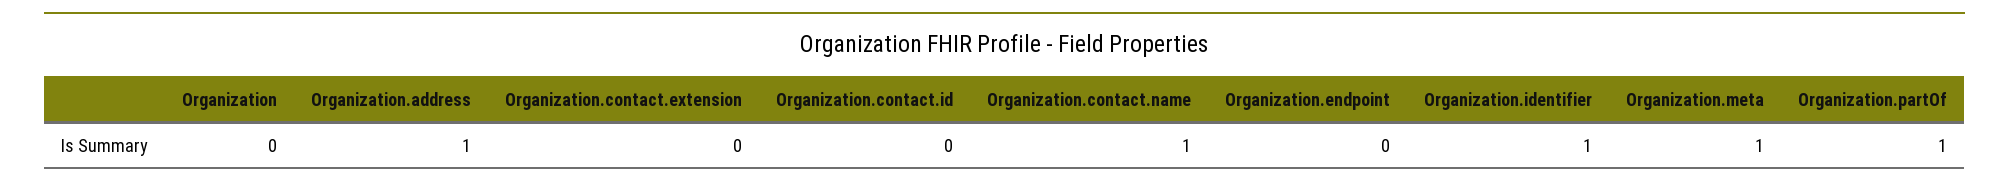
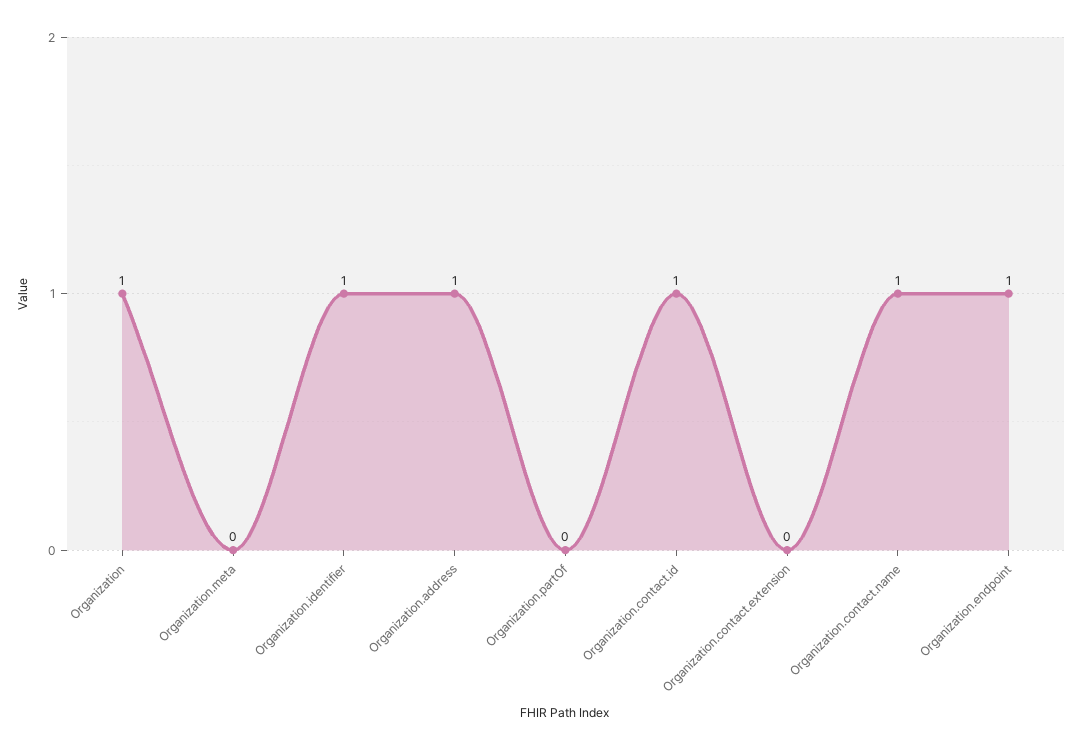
  {
-   "Organization": 0,
+   "Organization": 1,
    "Organization.address": 1,
    "Organization.contact.extension": 0,
-   "Organization.contact.id": 0,
+   "Organization.contact.id": 1,
    "Organization.contact.name": 1,
-   "Organization.endpoint": 0,
+   "Organization.endpoint": 1,
    "Organization.identifier": 1,
-   "Organization.meta": 1,
+   "Organization.meta": 0,
-   "Organization.partOf": 1
+   "Organization.partOf": 0
  }

